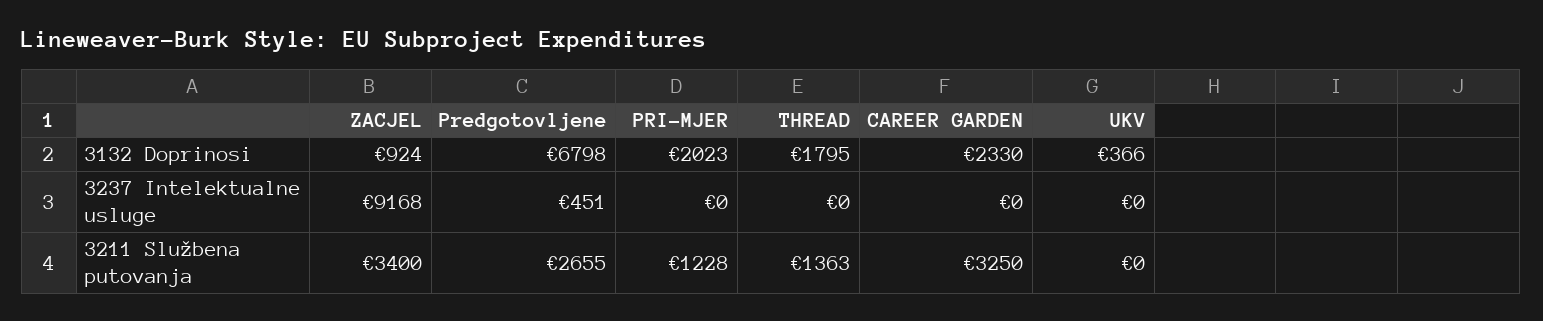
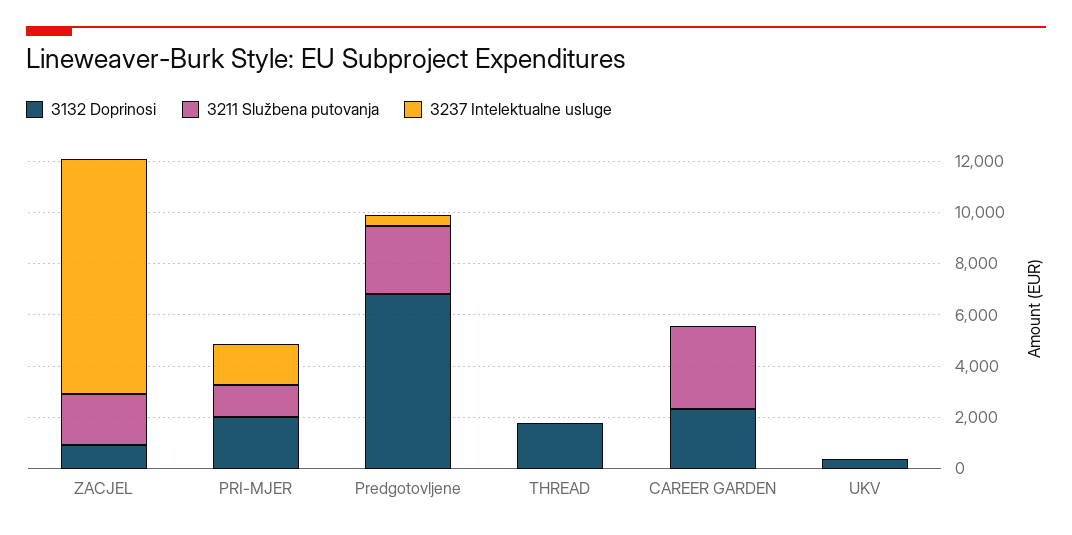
  {
    "3132 Doprinosi": {
      "ZACJEL": 924,
      "Predgotovljene": 6798,
      "PRI-MJER": 2023,
      "THREAD": 1795,
      "CAREER GARDEN": 2330,
      "UKV": 366
    },
    "3237 Intelektualne usluge": {
      "ZACJEL": 9168,
      "Predgotovljene": 451,
-     "PRI-MJER": 0,
+     "PRI-MJER": 1500,
      "THREAD": 0,
      "CAREER GARDEN": 0,
      "UKV": 0
    },
    "3211 Službena putovanja": {
-     "ZACJEL": 3400,
+     "ZACJEL": 2000,
      "Predgotovljene": 2655,
      "PRI-MJER": 1228,
-     "THREAD": 1363,
+     "THREAD": 0,
      "CAREER GARDEN": 3250,
      "UKV": 0
    }
  }

